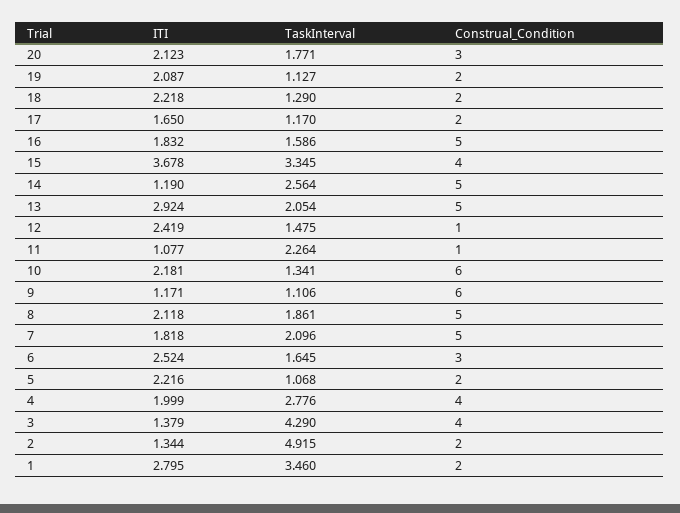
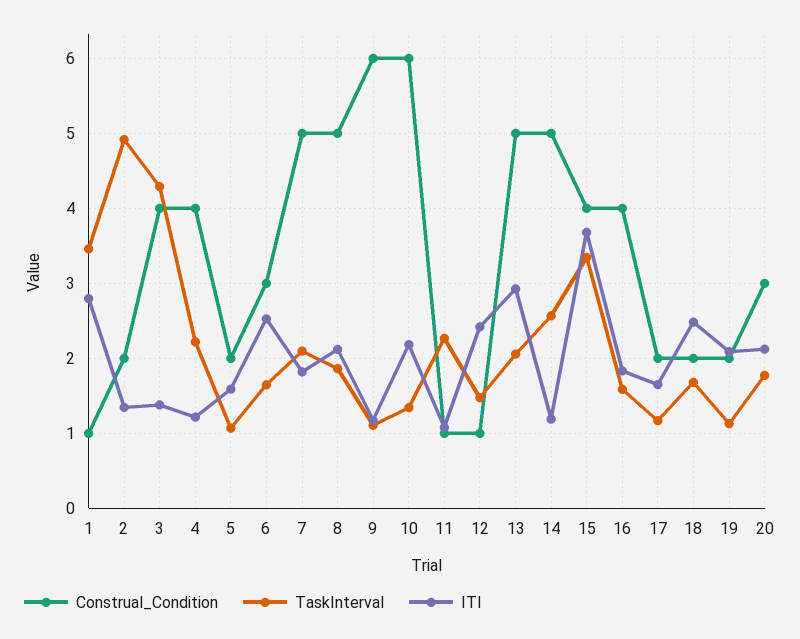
  {
    "ITI": {
      "20": 2.123,
      "19": 2.087,
-     "18": 2.218,
+     "18": 2.5,
      "17": 1.65,
      "16": 1.832,
      "15": 3.678,
      "14": 1.19,
      "13": 2.924,
      "12": 2.419,
      "11": 1.077,
      "10": 2.181,
      "9": 1.171,
      "8": 2.118,
      "7": 1.818,
      "6": 2.524,
-     "5": 2.216,
+     "5": 1.6,
-     "4": 1.999,
+     "4": 1.2,
      "3": 1.379,
      "2": 1.344,
      "1": 2.795
    },
    "TaskInterval": {
      "20": 1.771,
      "19": 1.127,
-     "18": 1.29,
+     "18": 1.7,
      "17": 1.17,
      "16": 1.586,
      "15": 3.345,
      "14": 2.564,
      "13": 2.054,
      "12": 1.475,
      "11": 2.264,
      "10": 1.341,
      "9": 1.106,
      "8": 1.861,
      "7": 2.096,
      "6": 1.645,
      "5": 1.068,
-     "4": 2.776,
+     "4": 2.2,
      "3": 4.29,
      "2": 4.915,
      "1": 3.46
    },
    "Construal_Condition": {
      "20": 3,
      "19": 2,
      "18": 2,
      "17": 2,
-     "16": 5,
+     "16": 4,
      "15": 4,
      "14": 5,
      "13": 5,
      "12": 1,
      "11": 1,
      "10": 6,
      "9": 6,
      "8": 5,
      "7": 5,
      "6": 3,
      "5": 2,
      "4": 4,
      "3": 4,
      "2": 2,
-     "1": 2
+     "1": 1
    }
  }

